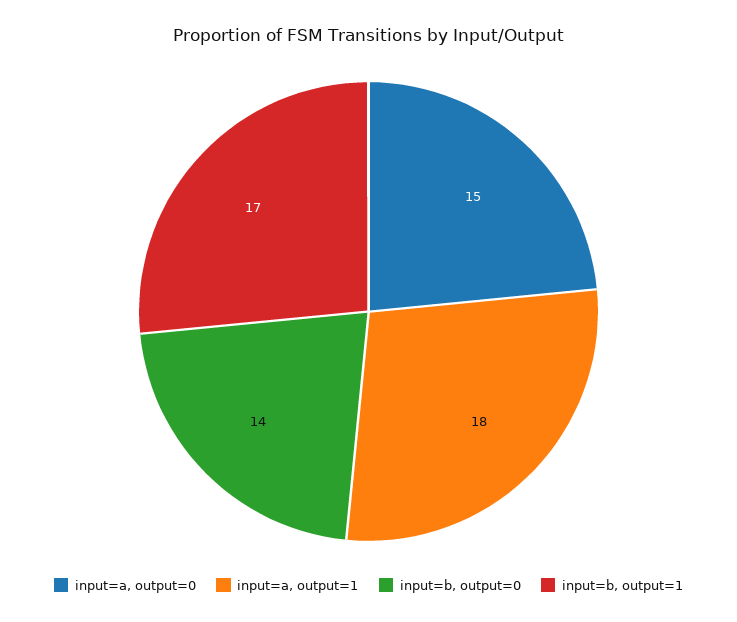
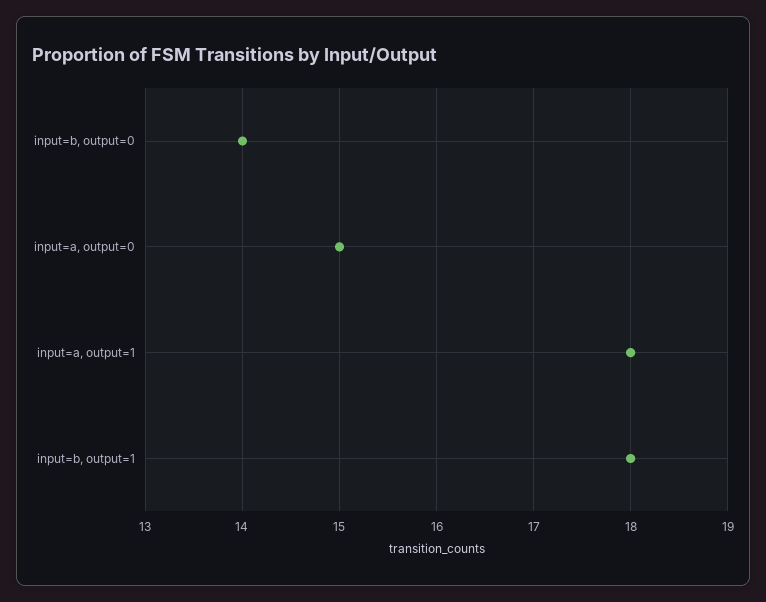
  {
    "input=a, output=0": 15,
    "input=a, output=1": 18,
    "input=b, output=0": 14,
-   "input=b, output=1": 17
+   "input=b, output=1": 18
  }

